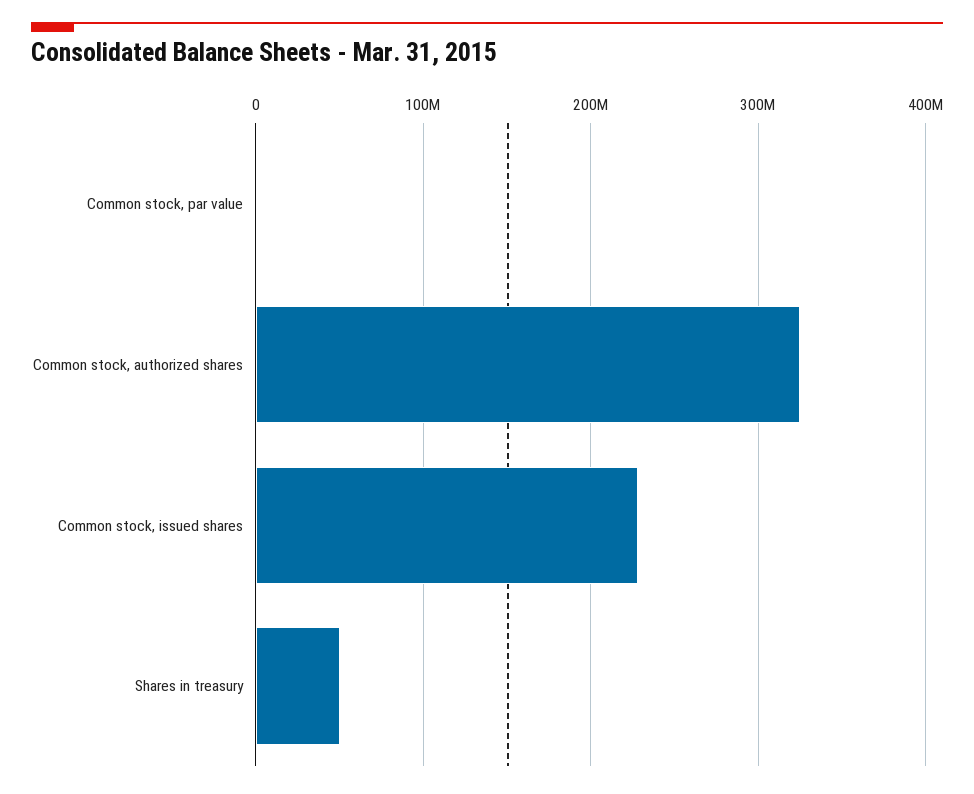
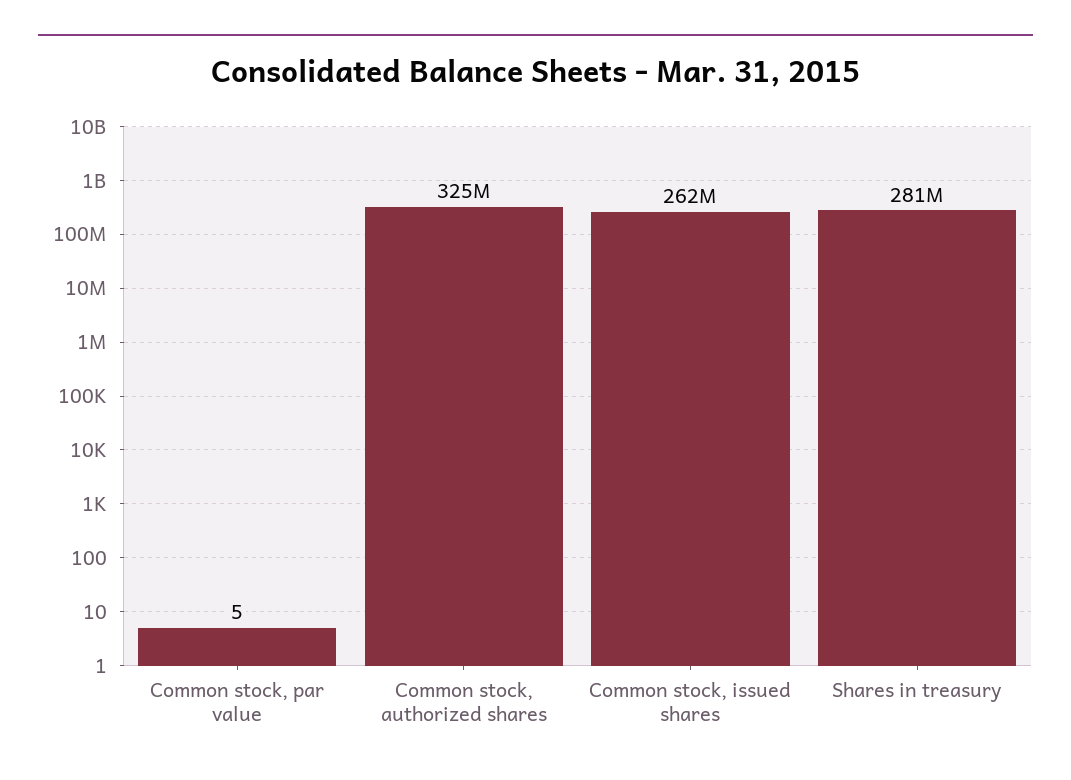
  {
    "Common stock, par value": 5,
    "Common stock, authorized shares": 325000000,
-   "Common stock, issued shares": 230000000,
+   "Common stock, issued shares": 262000000,
-   "Shares in treasury": 50000000
+   "Shares in treasury": 281000000
  }

